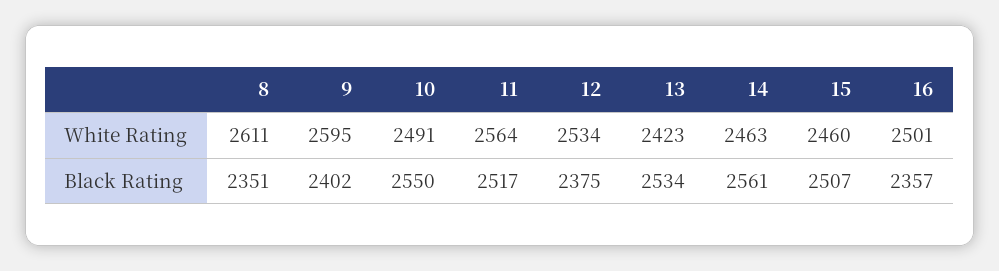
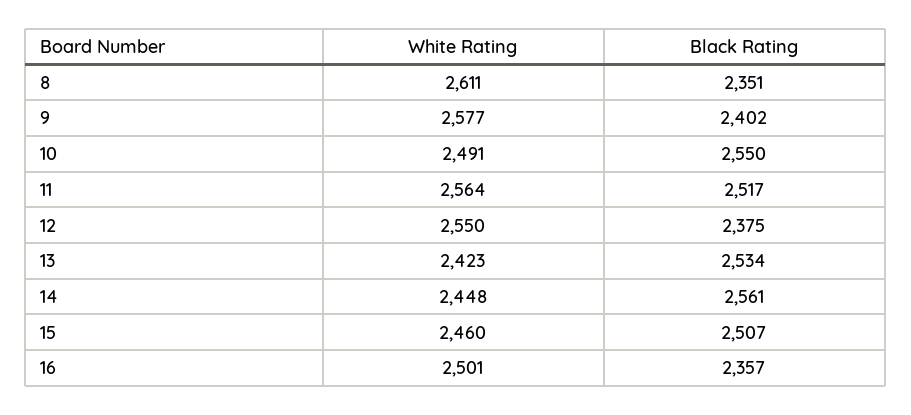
  {
    "8": {
      "White Rating": 2611,
      "Black Rating": 2351
    },
    "9": {
-     "White Rating": 2595,
+     "White Rating": 2577,
      "Black Rating": 2402
    },
    "10": {
      "White Rating": 2491,
      "Black Rating": 2550
    },
    "11": {
      "White Rating": 2564,
      "Black Rating": 2517
    },
    "12": {
-     "White Rating": 2534,
+     "White Rating": 2550,
      "Black Rating": 2375
    },
    "13": {
      "White Rating": 2423,
      "Black Rating": 2534
    },
    "14": {
-     "White Rating": 2463,
+     "White Rating": 2448,
      "Black Rating": 2561
    },
    "15": {
      "White Rating": 2460,
      "Black Rating": 2507
    },
    "16": {
      "White Rating": 2501,
      "Black Rating": 2357
    }
  }

